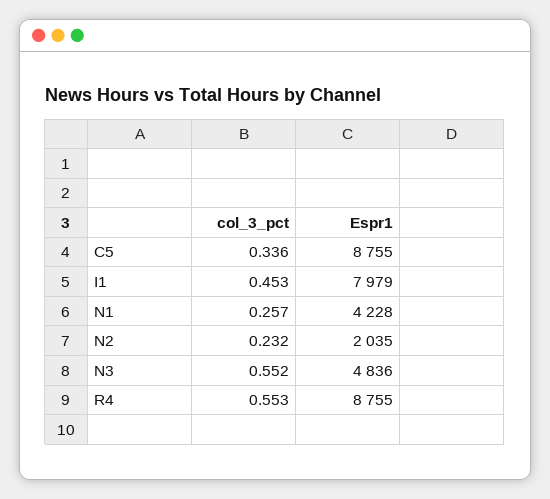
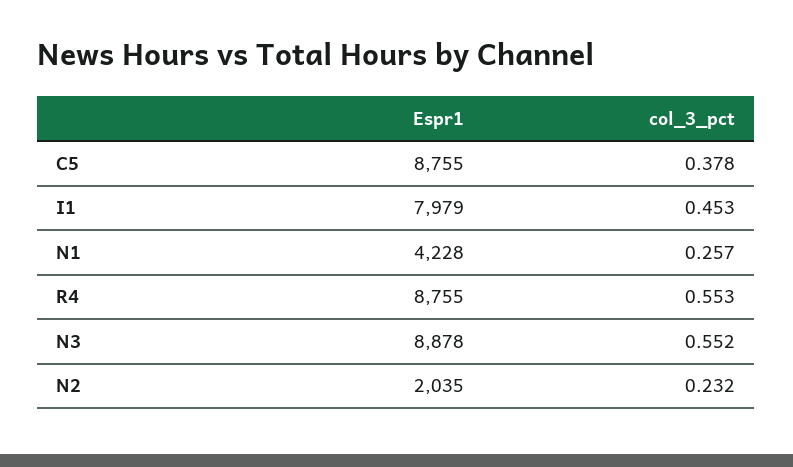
  {
    "col_3_pct": {
-     "C5": 0.336,
+     "C5": 0.378,
      "I1": 0.453,
      "N1": 0.257,
      "N2": 0.232,
      "N3": 0.552,
      "R4": 0.553
    },
    "Espr1": {
      "C5": 8755,
      "I1": 7979,
      "N1": 4228,
      "N2": 2035,
-     "N3": 4836,
+     "N3": 8878,
      "R4": 8755
    }
  }

